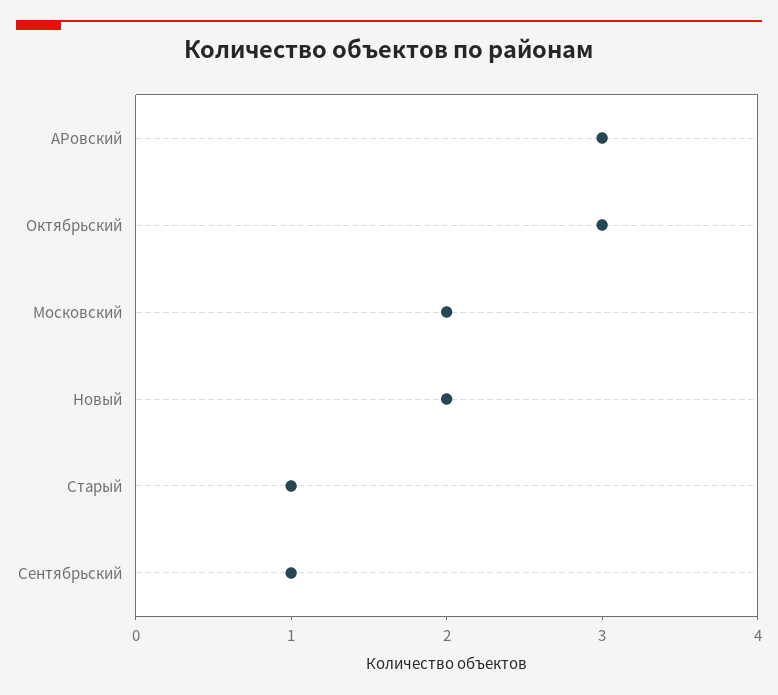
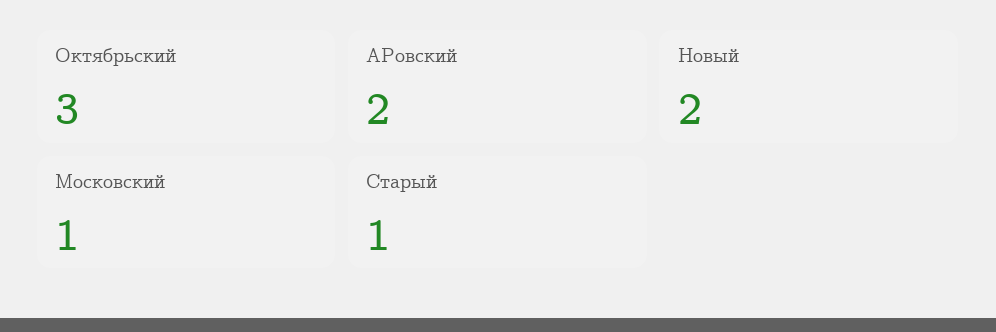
  {
-   "АРовский": 3,
+   "АРовский": 2,
    "Октябрьский": 3,
-   "Московский": 2,
+   "Московский": 1,
    "Новый": 2,
-   "Старый": 1,
+   "Старый": 1
-   "Сентябрьский": 1
  }

